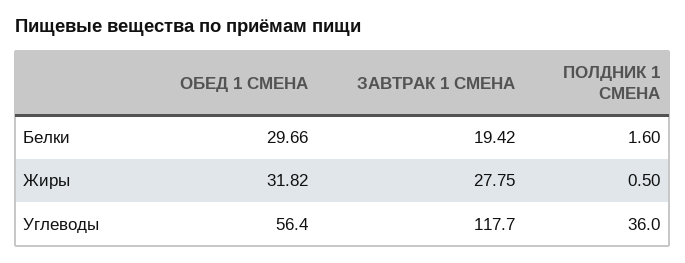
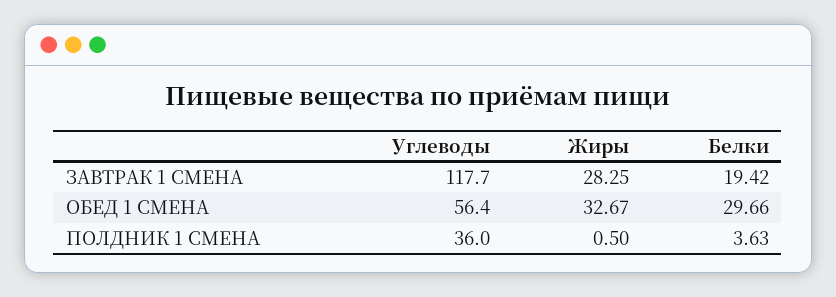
  {
    "ОБЕД 1 СМЕНА": {
      "Белки": 29.66,
-     "Жиры": 31.82,
+     "Жиры": 32.67,
      "Углеводы": 56.4
    },
    "ЗАВТРАК 1 СМЕНА": {
      "Белки": 19.42,
-     "Жиры": 27.75,
+     "Жиры": 28.25,
      "Углеводы": 117.7
    },
    "ПОЛДНИК 1 СМЕНА": {
-     "Белки": 1.6,
+     "Белки": 3.63,
      "Жиры": 0.5,
      "Углеводы": 36
    }
  }

